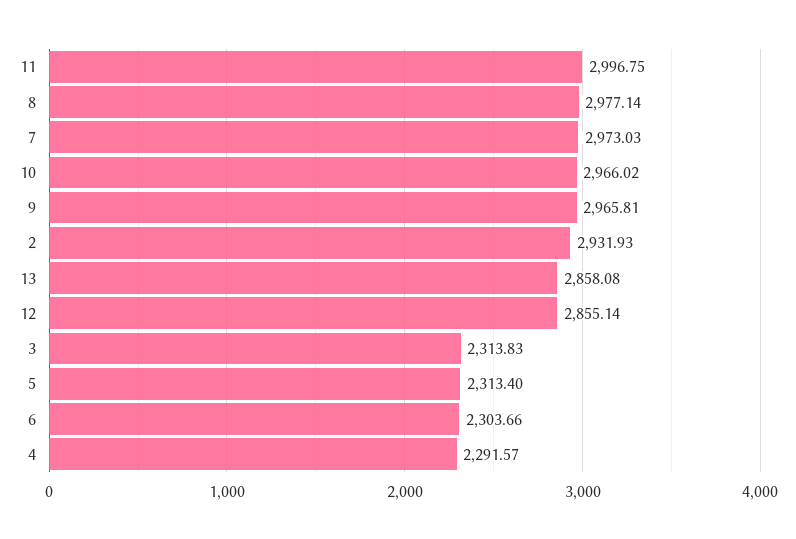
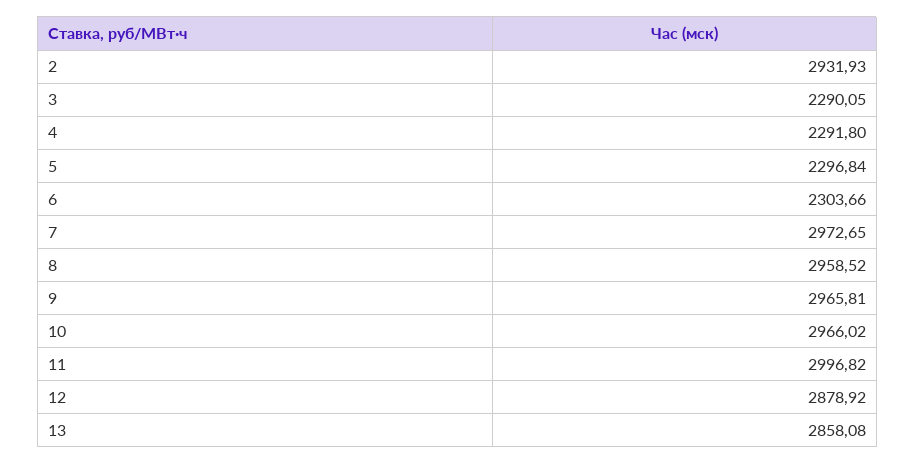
  {
-   "11": 2996.75,
+   "11": 2996.82,
-   "8": 2977.14,
+   "8": 2958.52,
-   "7": 2973.03,
+   "7": 2972.65,
    "10": 2966.02,
    "9": 2965.81,
    "2": 2931.93,
    "13": 2858.08,
-   "12": 2855.14,
+   "12": 2878.92,
-   "3": 2313.83,
+   "3": 2290.05,
-   "5": 2313.4,
+   "5": 2296.84,
    "6": 2303.66,
-   "4": 2291.57
+   "4": 2291.8
  }

